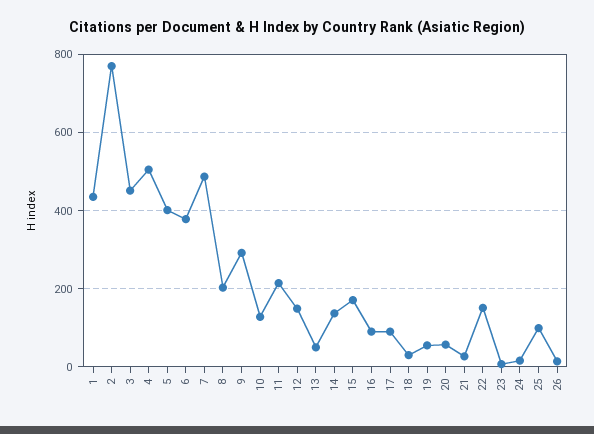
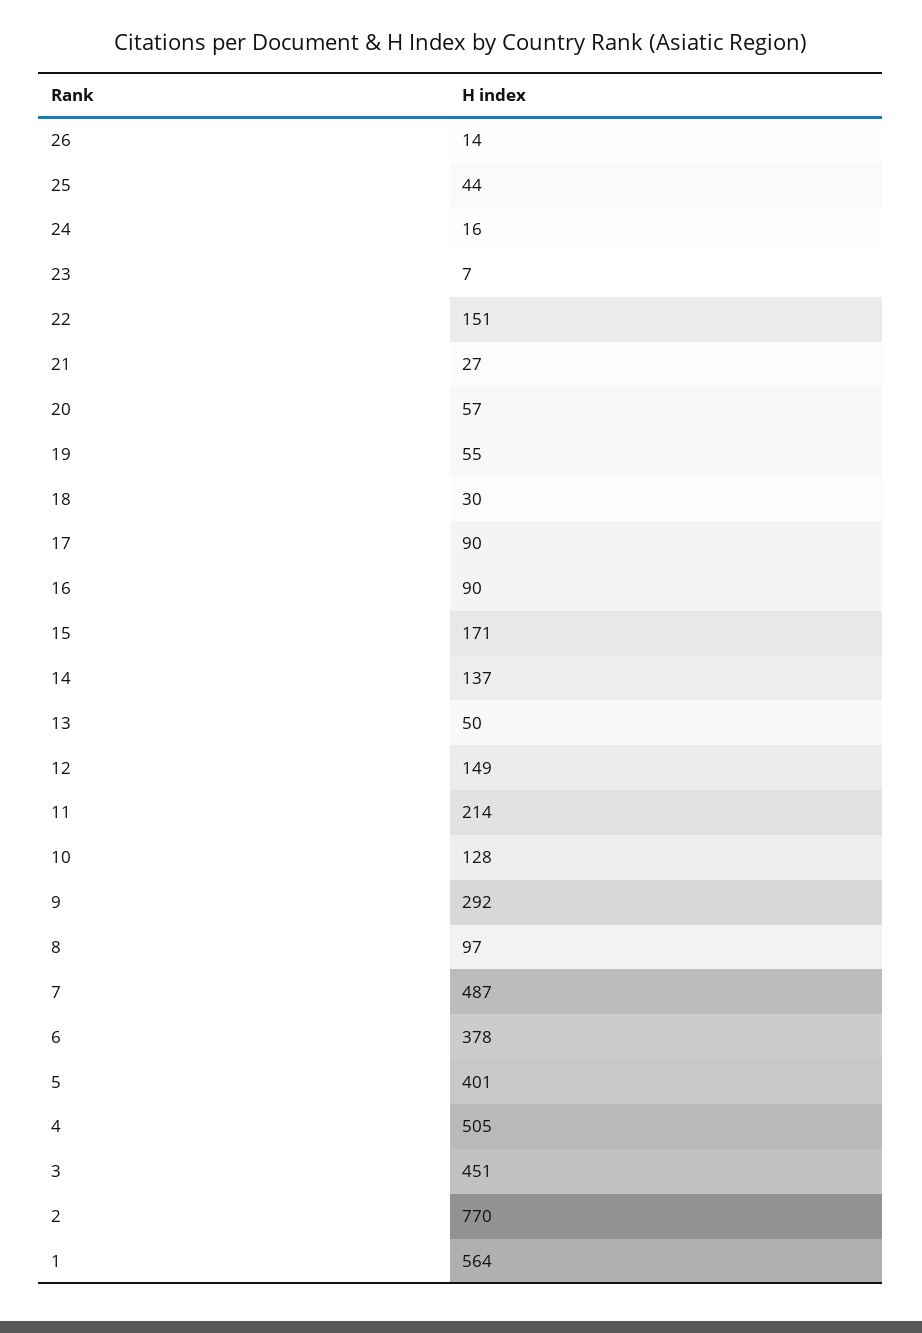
  {
-   "1": 440,
+   "1": 564,
    "2": 770,
    "3": 451,
    "4": 505,
    "5": 401,
    "6": 378,
    "7": 487,
-   "8": 200,
+   "8": 97,
    "9": 292,
    "10": 128,
    "11": 214,
    "12": 149,
    "13": 50,
    "14": 137,
    "15": 171,
    "16": 90,
    "17": 90,
    "18": 30,
    "19": 55,
    "20": 57,
    "21": 27,
    "22": 151,
    "23": 7,
    "24": 16,
-   "25": 100,
+   "25": 44,
    "26": 14
  }

